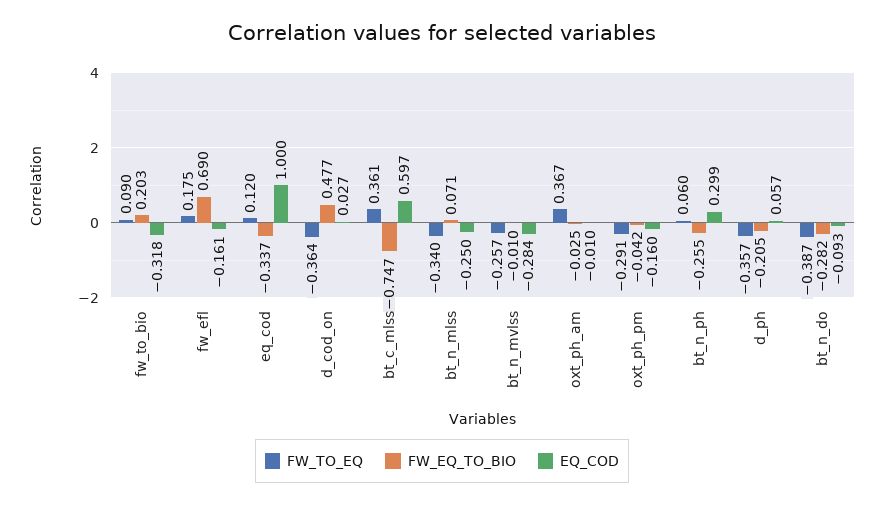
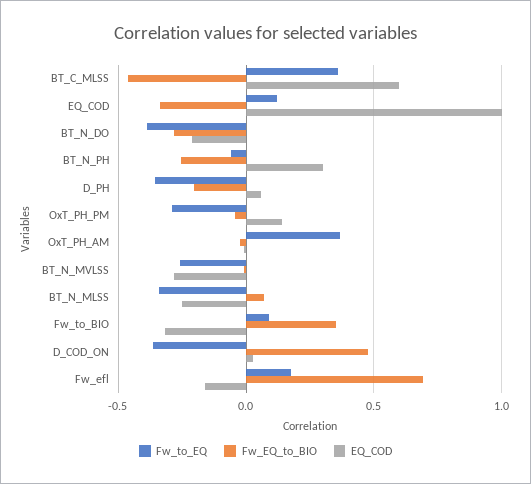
  {
    "FW_TO_EQ": {
      "fw_to_bio": 0.09,
      "fw_efl": 0.175,
      "eq_cod": 0.12,
      "d_cod_on": -0.364,
      "bt_c_mlss": 0.361,
      "bt_n_mlss": -0.34,
      "bt_n_mvlss": -0.257,
      "oxt_ph_am": 0.367,
      "oxt_ph_pm": -0.291,
-     "bt_n_ph": 0.06,
+     "bt_n_ph": -0.05,
      "d_ph": -0.357,
      "bt_n_do": -0.387
    },
    "FW_EQ_TO_BIO": {
-     "fw_to_bio": 0.203,
+     "fw_to_bio": 0.35,
      "fw_efl": 0.69,
      "eq_cod": -0.337,
      "d_cod_on": 0.477,
-     "bt_c_mlss": -0.747,
+     "bt_c_mlss": -0.45,
      "bt_n_mlss": 0.071,
      "bt_n_mvlss": -0.01,
      "oxt_ph_am": -0.025,
      "oxt_ph_pm": -0.042,
      "bt_n_ph": -0.255,
      "d_ph": -0.205,
      "bt_n_do": -0.282
    },
    "EQ_COD": {
      "fw_to_bio": -0.318,
      "fw_efl": -0.161,
      "eq_cod": 1,
      "d_cod_on": 0.027,
      "bt_c_mlss": 0.597,
      "bt_n_mlss": -0.25,
      "bt_n_mvlss": -0.284,
      "oxt_ph_am": -0.01,
-     "oxt_ph_pm": -0.16,
+     "oxt_ph_pm": 0.15,
      "bt_n_ph": 0.299,
      "d_ph": 0.057,
-     "bt_n_do": -0.093
+     "bt_n_do": -0.2
    }
  }

